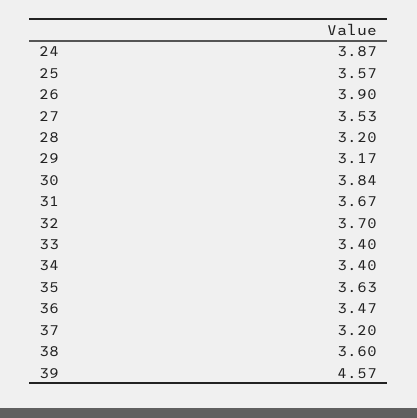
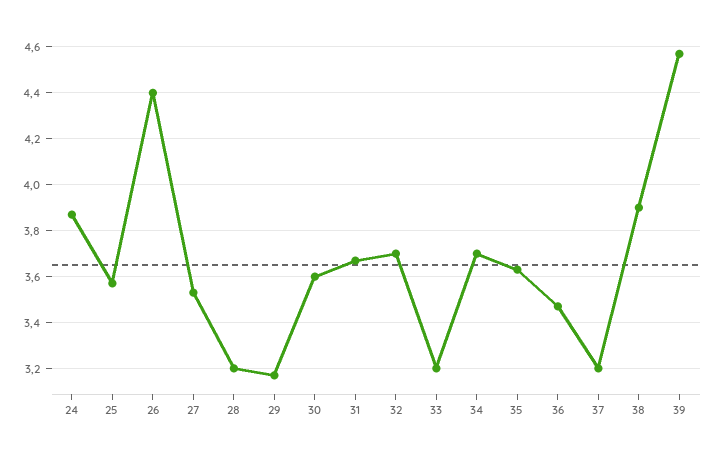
  {
    "24": 3.87,
    "25": 3.57,
-   "26": 3.9,
+   "26": 4.4,
    "27": 3.53,
    "28": 3.2,
    "29": 3.17,
-   "30": 3.84,
+   "30": 3.6,
    "31": 3.67,
    "32": 3.7,
-   "33": 3.4,
+   "33": 3.2,
-   "34": 3.4,
+   "34": 3.7,
    "35": 3.63,
    "36": 3.47,
    "37": 3.2,
-   "38": 3.6,
+   "38": 3.9,
    "39": 4.57
  }

